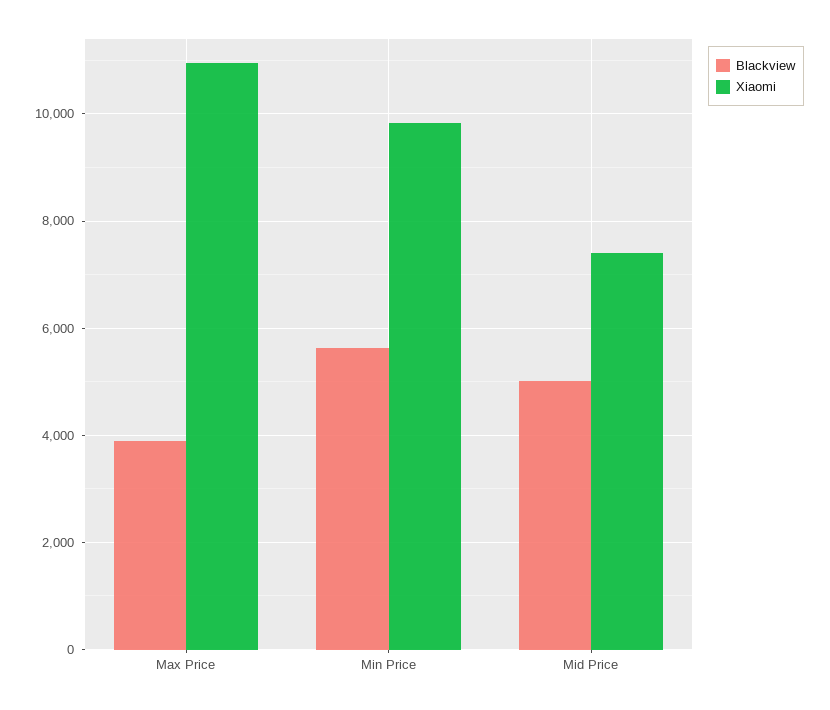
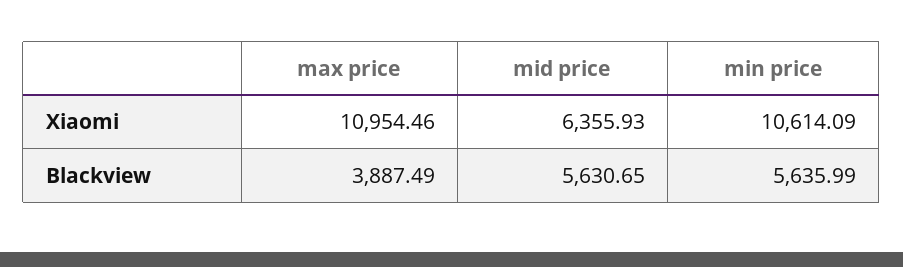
  {
    "Blackview": {
      "Max Price": 3887.49,
      "Min Price": 5635.99,
-     "Mid Price": 5000
+     "Mid Price": 5630.65
    },
    "Xiaomi": {
      "Max Price": 10954.46,
-     "Min Price": 9800,
+     "Min Price": 10614.09,
-     "Mid Price": 7400
+     "Mid Price": 6355.93
    }
  }

